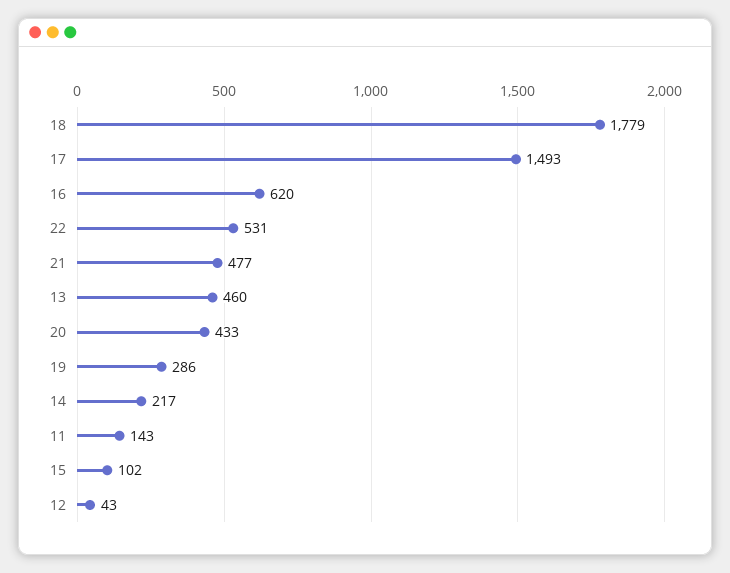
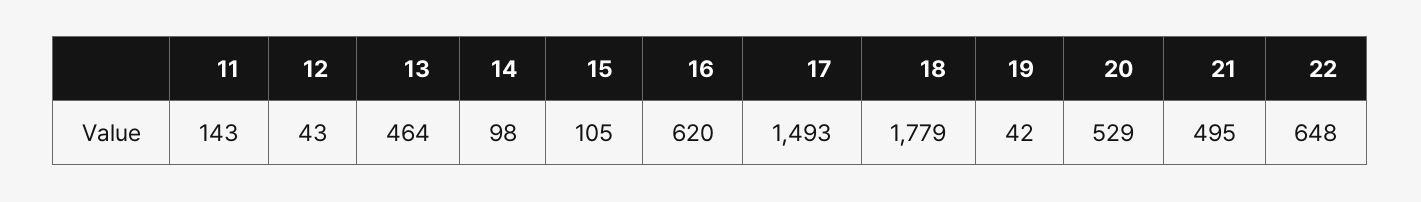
  {
    "18": 1779,
    "17": 1493,
    "16": 620,
-   "22": 531,
+   "22": 648,
-   "21": 477,
+   "21": 495,
-   "13": 460,
+   "13": 464,
-   "20": 433,
+   "20": 529,
-   "19": 286,
+   "19": 42,
-   "14": 217,
+   "14": 98,
    "11": 143,
-   "15": 102,
+   "15": 105,
    "12": 43
  }

